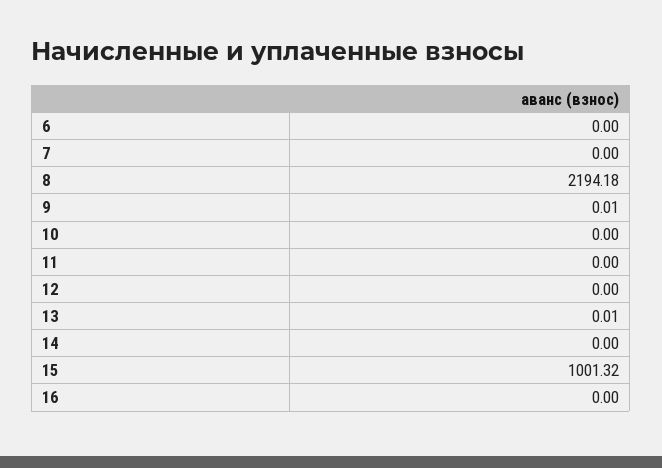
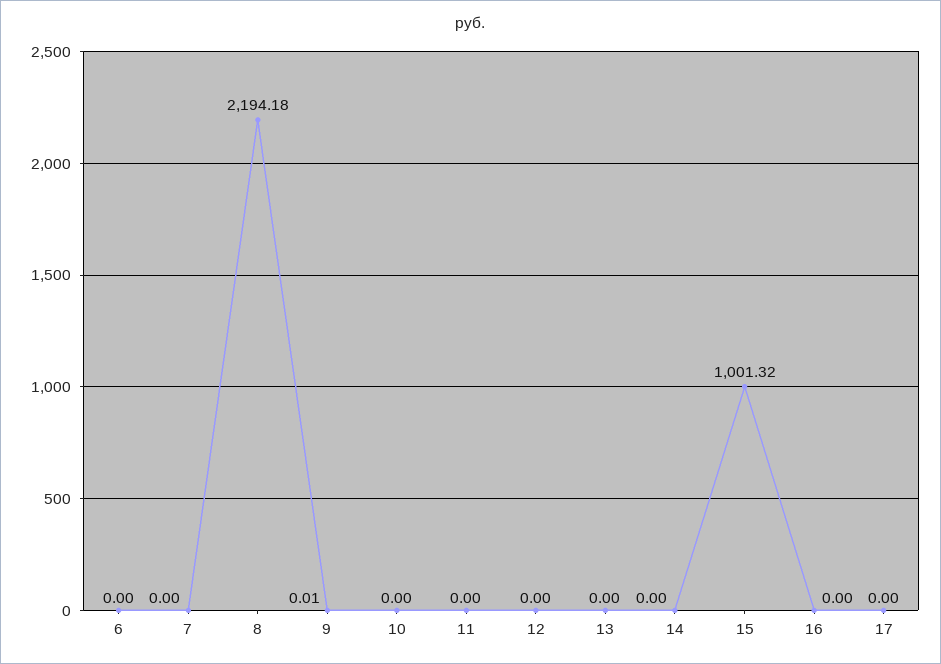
  {
    "6": 0,
    "7": 0,
    "8": 2194.18,
    "9": 0.01,
    "10": 0,
    "11": 0,
    "12": 0,
-   "13": 0.01,
+   "13": 0,
    "14": 0,
    "15": 1001.32,
-   "16": 0
+   "16": 0,
+   "17": 0
  }

